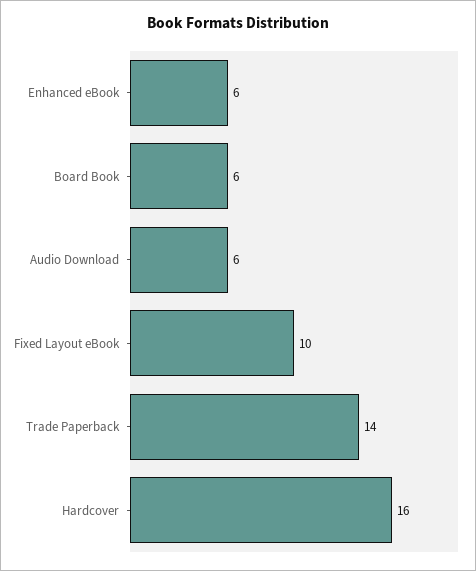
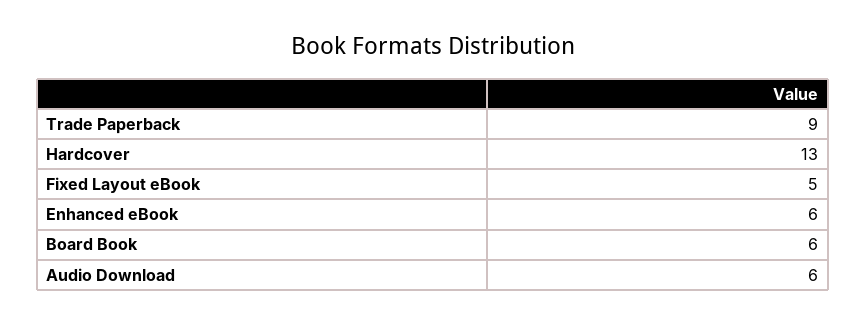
  {
    "Enhanced eBook": 6,
    "Board Book": 6,
    "Audio Download": 6,
-   "Fixed Layout eBook": 10,
+   "Fixed Layout eBook": 5,
-   "Trade Paperback": 14,
+   "Trade Paperback": 9,
-   "Hardcover": 16
+   "Hardcover": 13
  }

